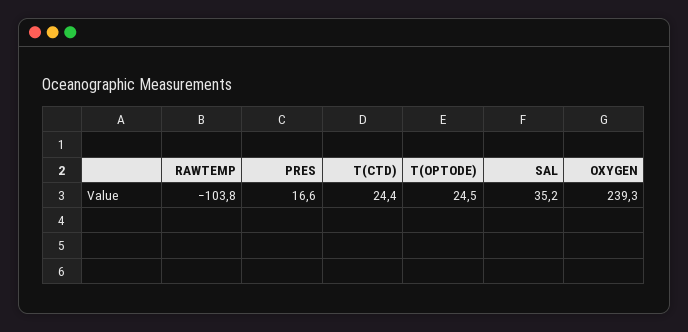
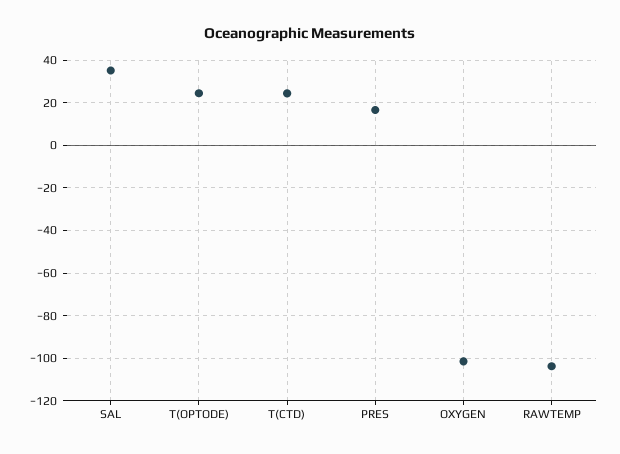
  {
    "RAWTEMP": -103.8,
    "PRES": 16.6,
    "T(CTD)": 24.4,
    "T(OPTODE)": 24.5,
    "SAL": 35.2,
-   "OXYGEN": 239.3
+   "OXYGEN": -100
  }

